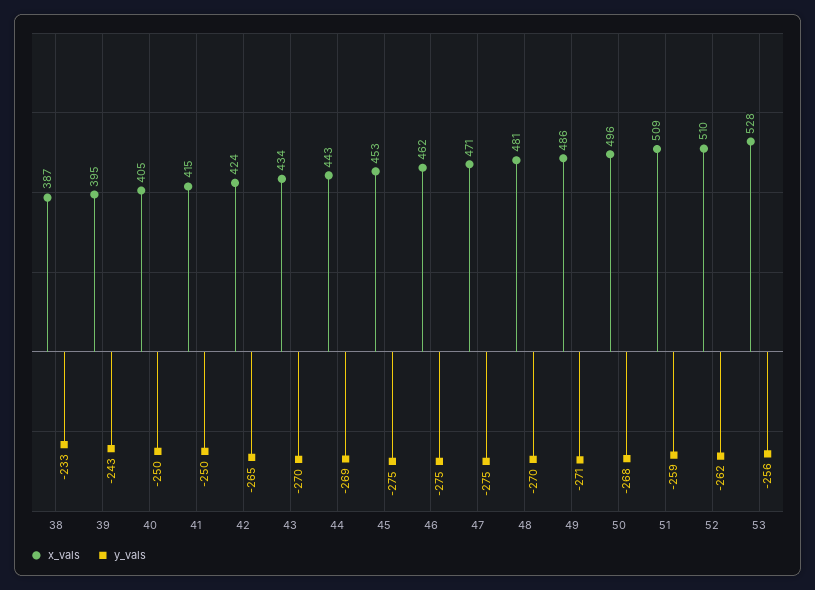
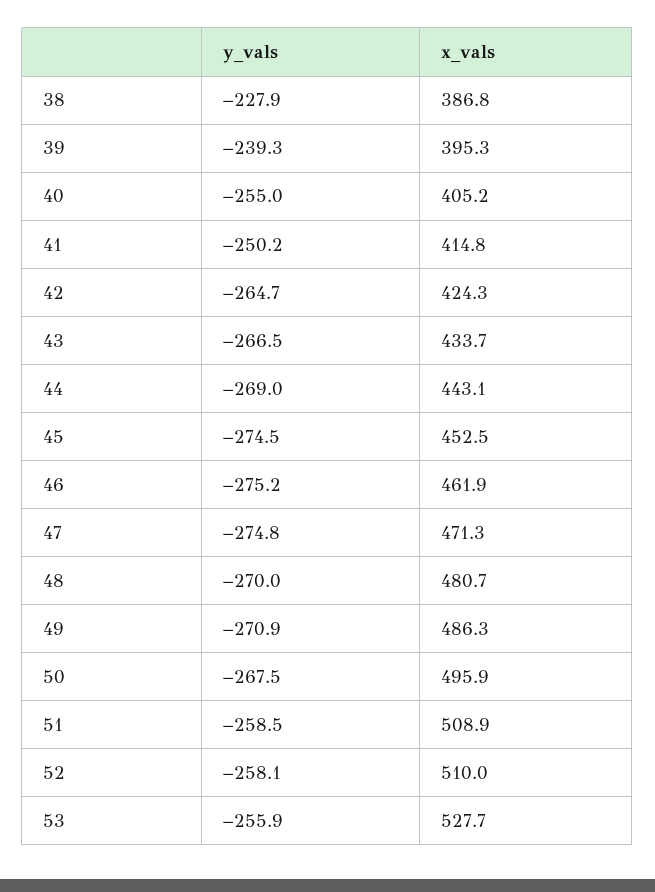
  {
    "x_vals": {
      "38": 386.8,
      "39": 395.3,
      "40": 405.2,
      "41": 414.8,
      "42": 424.3,
      "43": 433.7,
      "44": 443.1,
      "45": 452.5,
      "46": 461.9,
      "47": 471.3,
      "48": 480.7,
      "49": 486.3,
      "50": 495.9,
      "51": 508.9,
      "52": 510,
      "53": 527.7
    },
    "y_vals": {
-     "38": -233,
+     "38": -227.9,
-     "39": -243,
+     "39": -239.3,
-     "40": -250,
+     "40": -255,
      "41": -250.2,
      "42": -264.7,
-     "43": -270,
+     "43": -266.5,
      "44": -269,
      "45": -274.5,
      "46": -275.2,
      "47": -274.8,
      "48": -270,
      "49": -270.9,
      "50": -267.5,
      "51": -258.5,
-     "52": -262,
+     "52": -258.1,
      "53": -255.9
    }
  }

